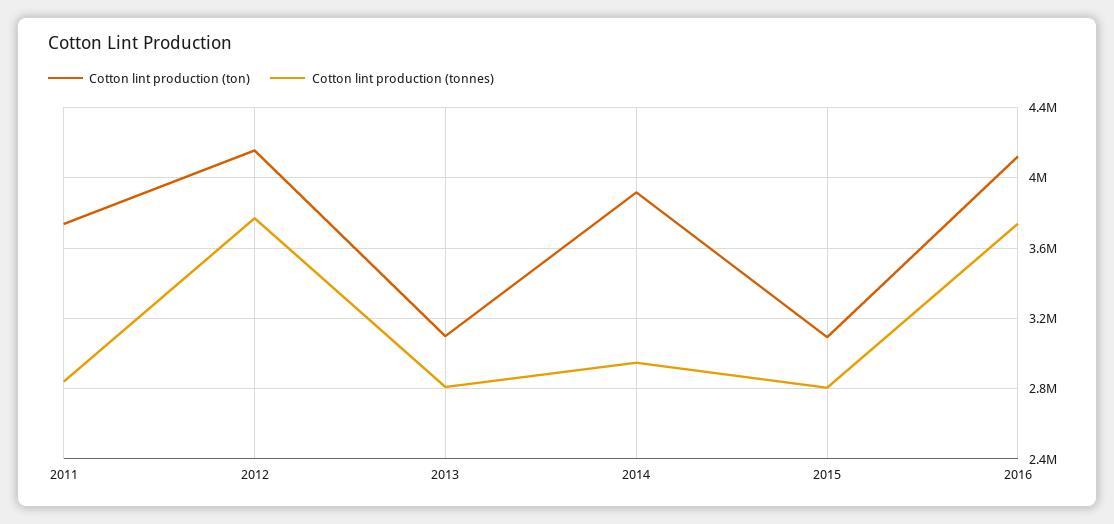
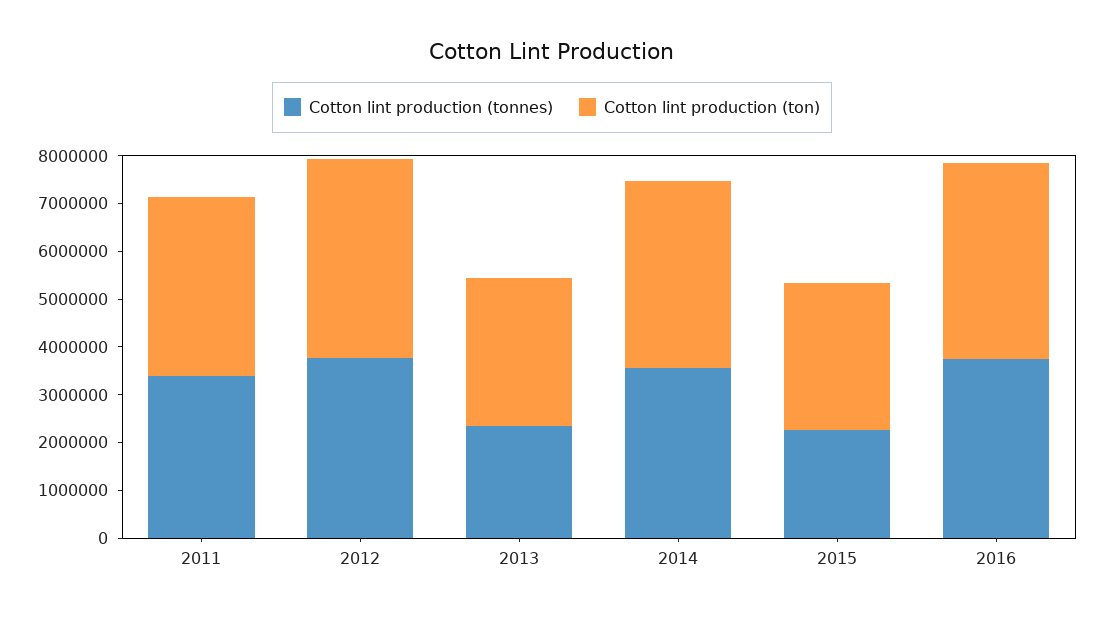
  {
    "Cotton lint production (ton)": {
      "2011": 3750000,
      "2012": 4150000,
      "2013": 3100000,
      "2014": 3900000,
      "2015": 3100000,
      "2016": 4100000
    },
    "Cotton lint production (tonnes)": {
-     "2011": 2850000,
+     "2011": 3400000,
      "2012": 3750000,
-     "2013": 2800000,
+     "2013": 2400000,
-     "2014": 2950000,
+     "2014": 3600000,
-     "2015": 2800000,
+     "2015": 2200000,
      "2016": 3750000
    }
  }

